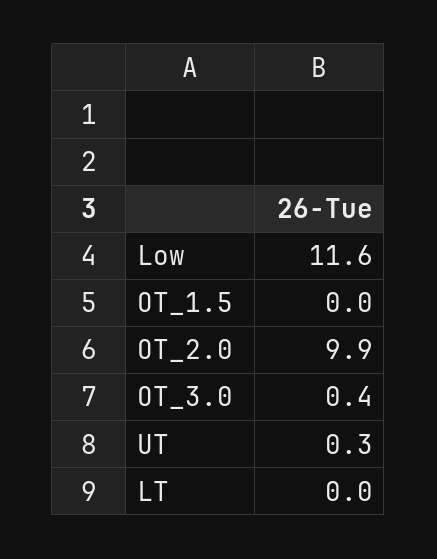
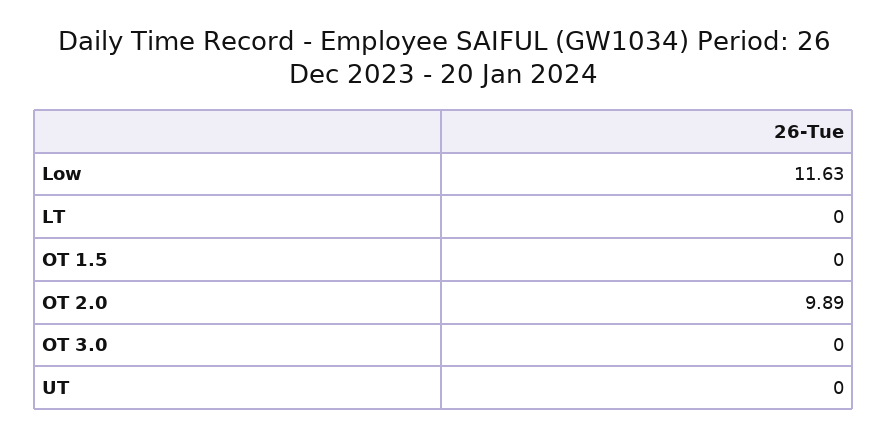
  {
    "Low": 11.63,
    "OT_1.5": 0,
    "OT_2.0": 9.89,
-   "OT_3.0": 0.4,
+   "OT_3.0": 0,
-   "UT": 0.3,
+   "UT": 0,
    "LT": 0
  }

